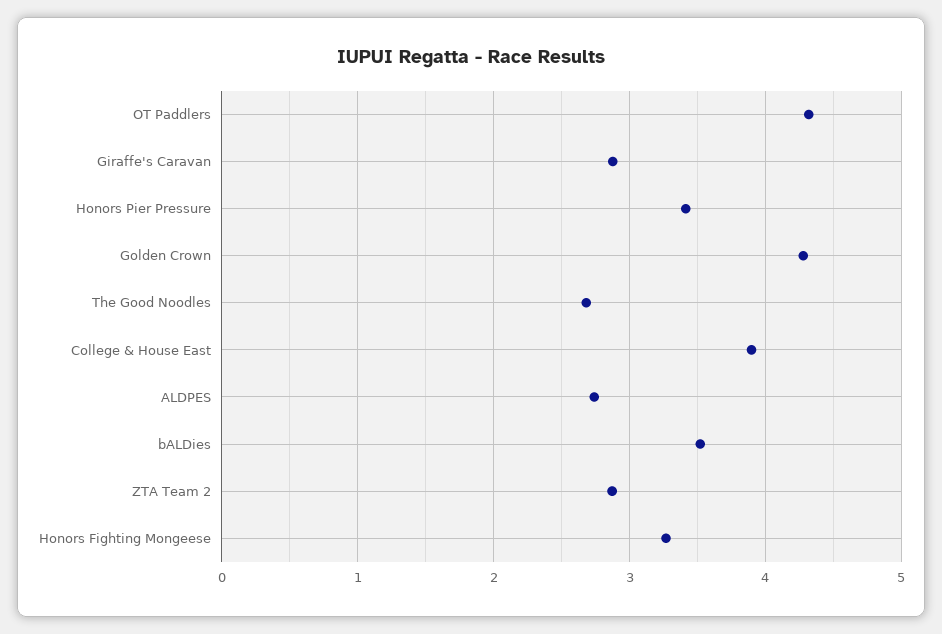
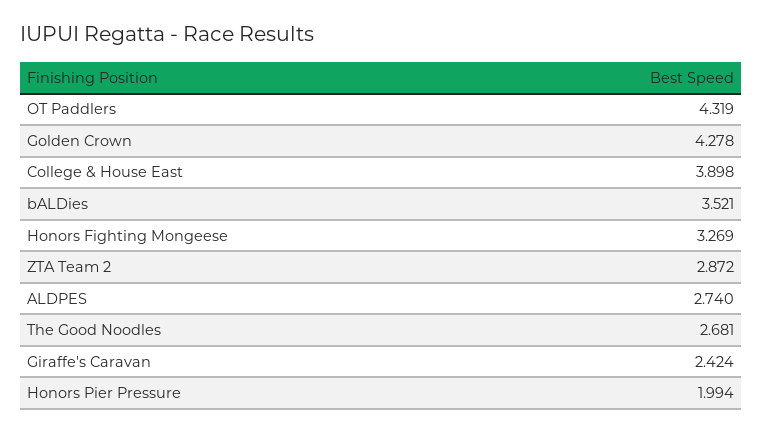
  {
    "OT Paddlers": 4.319,
-   "Giraffe's Caravan": 2.9,
+   "Giraffe's Caravan": 2.424,
-   "Honors Pier Pressure": 3.4,
+   "Honors Pier Pressure": 1.994,
    "Golden Crown": 4.278,
    "The Good Noodles": 2.681,
    "College & House East": 3.898,
    "ALDPES": 2.74,
    "bALDies": 3.521,
    "ZTA Team 2": 2.872,
    "Honors Fighting Mongeese": 3.269
  }

